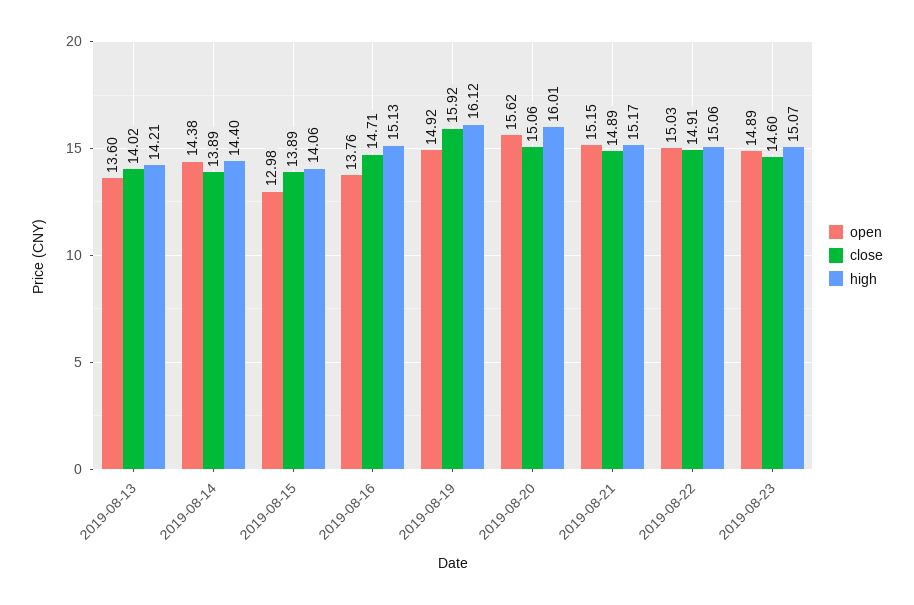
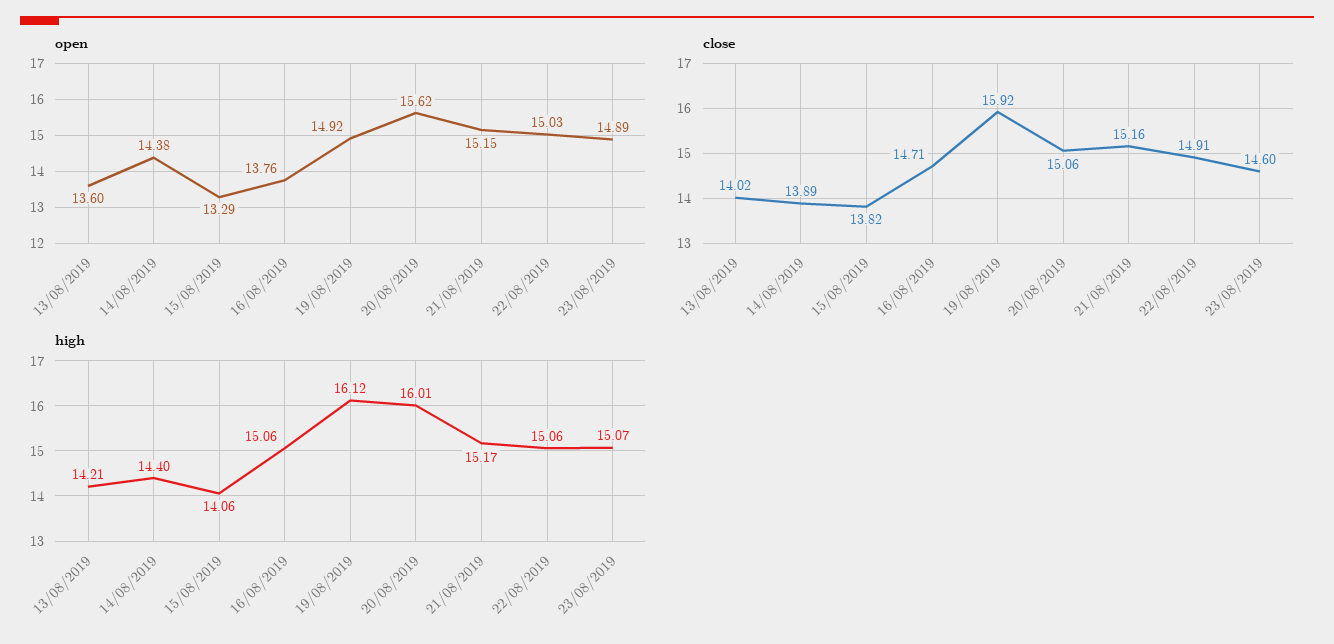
  {
    "open": {
      "2019-08-13": 13.6,
      "2019-08-14": 14.38,
-     "2019-08-15": 12.98,
+     "2019-08-15": 13.29,
      "2019-08-16": 13.76,
      "2019-08-19": 14.92,
      "2019-08-20": 15.62,
      "2019-08-21": 15.15,
      "2019-08-22": 15.03,
      "2019-08-23": 14.89
    },
    "close": {
      "2019-08-13": 14.02,
      "2019-08-14": 13.89,
-     "2019-08-15": 13.89,
+     "2019-08-15": 13.82,
      "2019-08-16": 14.71,
      "2019-08-19": 15.92,
      "2019-08-20": 15.06,
-     "2019-08-21": 14.89,
+     "2019-08-21": 15.16,
      "2019-08-22": 14.91,
      "2019-08-23": 14.6
    },
    "high": {
      "2019-08-13": 14.21,
      "2019-08-14": 14.4,
      "2019-08-15": 14.06,
-     "2019-08-16": 15.13,
+     "2019-08-16": 15.06,
      "2019-08-19": 16.12,
      "2019-08-20": 16.01,
      "2019-08-21": 15.17,
      "2019-08-22": 15.06,
      "2019-08-23": 15.07
    }
  }

